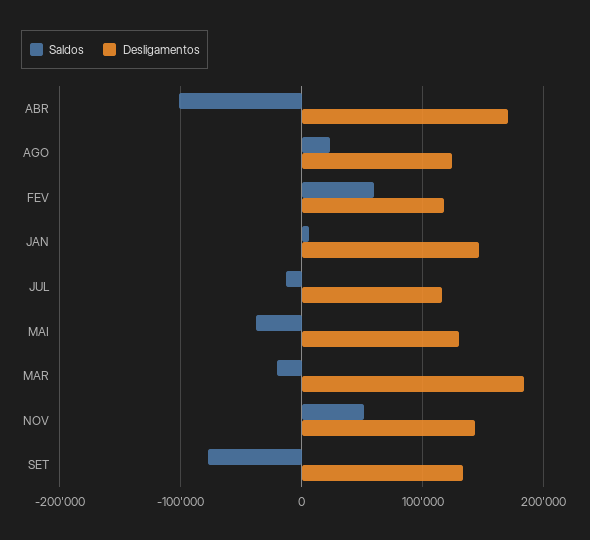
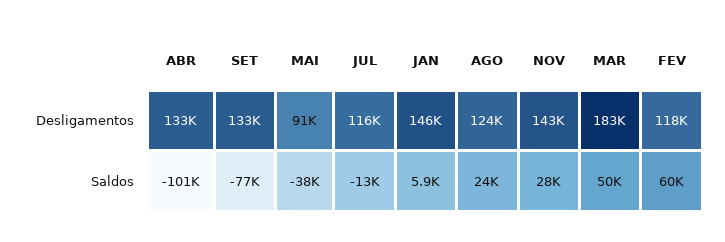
  {
    "Saldos": {
      "ABR": -101000,
      "AGO": 24000,
      "FEV": 60000,
      "JAN": 5900,
      "JUL": -13000,
      "MAI": -38000,
-     "MAR": -20000,
+     "MAR": 50000,
-     "NOV": 50000,
+     "NOV": 28000,
      "SET": -77000
    },
    "Desligamentos": {
-     "ABR": 170000,
+     "ABR": 133000,
      "AGO": 124000,
      "FEV": 118000,
      "JAN": 146000,
      "JUL": 116000,
-     "MAI": 130000,
+     "MAI": 91000,
      "MAR": 183000,
      "NOV": 143000,
      "SET": 133000
    }
  }

